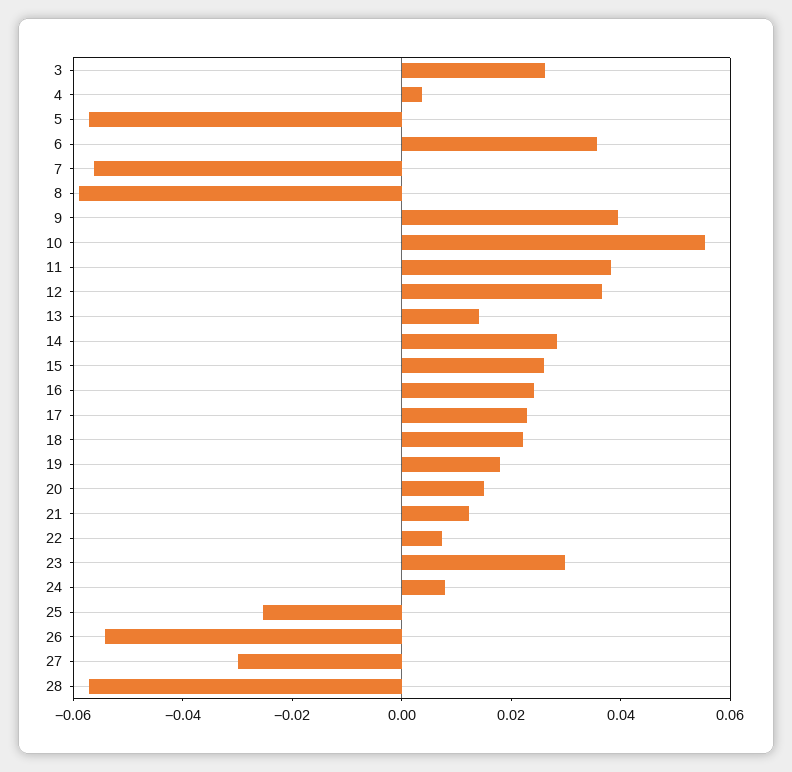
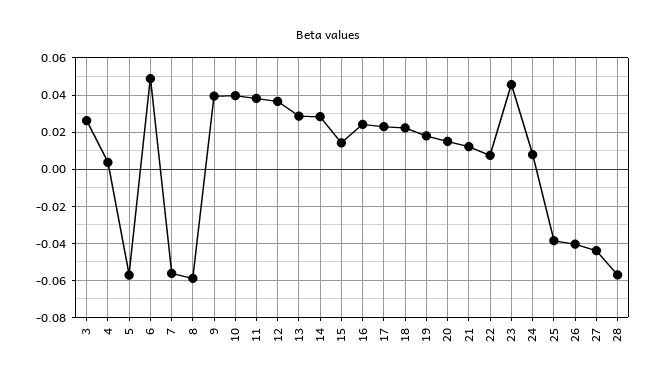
  {
    "3": 0.025,
    "4": 0.005,
    "5": -0.055,
-   "6": 0.035,
+   "6": 0.05,
    "7": -0.055,
    "8": -0.06,
    "9": 0.04,
-   "10": 0.055,
+   "10": 0.04,
    "11": 0.04,
    "12": 0.035,
-   "13": 0.015,
+   "13": 0.03,
    "14": 0.03,
-   "15": 0.025,
+   "15": 0.015,
    "16": 0.025,
    "17": 0.025,
    "18": 0.02,
    "19": 0.02,
    "20": 0.015,
    "21": 0.01,
    "22": 0.005,
-   "23": 0.03,
+   "23": 0.045,
    "24": 0.01,
-   "25": -0.025,
+   "25": -0.04,
-   "26": -0.055,
+   "26": -0.04,
-   "27": -0.03,
+   "27": -0.045,
    "28": -0.055
  }

